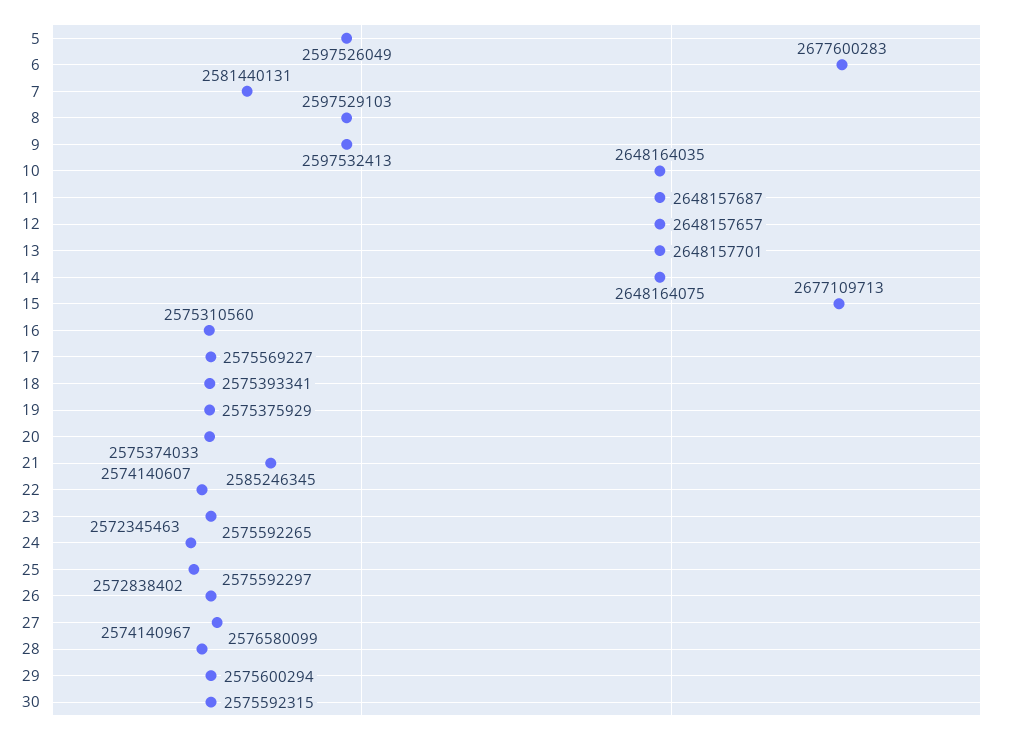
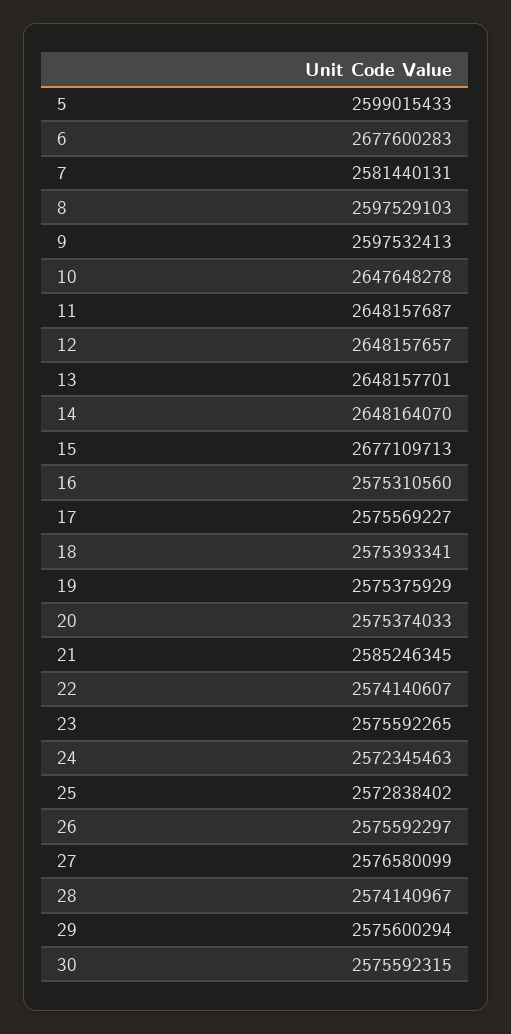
  {
-   "5": 2597526049,
+   "5": 2599015433,
    "6": 2677600283,
    "7": 2581440131,
    "8": 2597529103,
    "9": 2597532413,
-   "10": 2648164035,
+   "10": 2647648278,
    "11": 2648157687,
    "12": 2648157657,
    "13": 2648157701,
-   "14": 2648164075,
+   "14": 2648164070,
    "15": 2677109713,
    "16": 2575310560,
    "17": 2575569227,
    "18": 2575393341,
    "19": 2575375929,
    "20": 2575374033,
    "21": 2585246345,
    "22": 2574140607,
    "23": 2575592265,
    "24": 2572345463,
    "25": 2572838402,
    "26": 2575592297,
    "27": 2576580099,
    "28": 2574140967,
    "29": 2575600294,
    "30": 2575592315
  }

